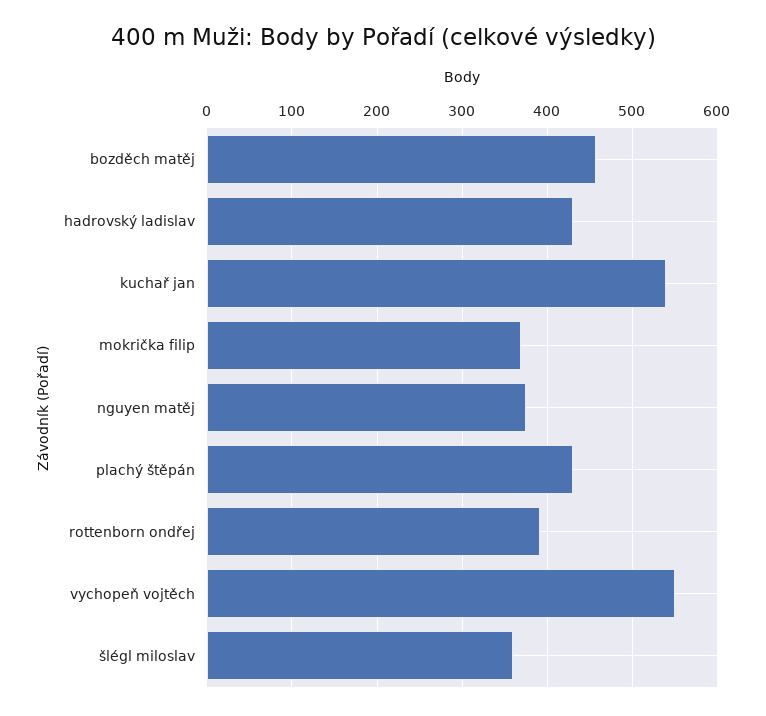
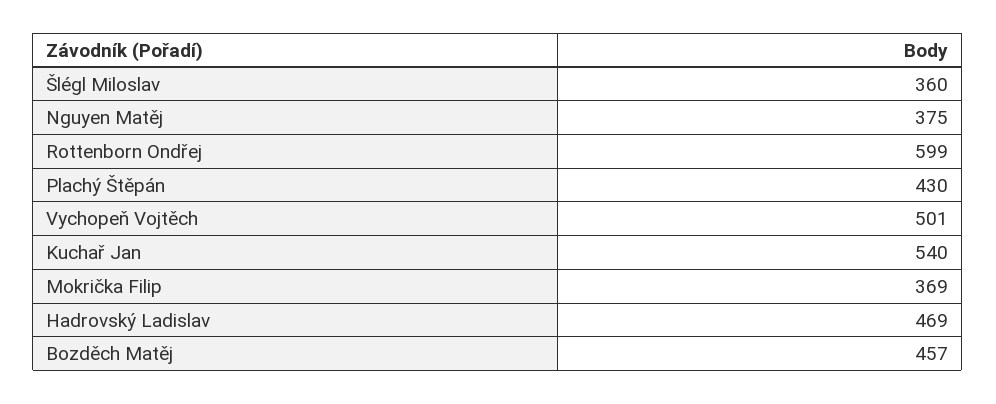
  {
    "bozděch matěj": 457,
-   "hadrovský ladislav": 430,
+   "hadrovský ladislav": 469,
    "kuchař jan": 540,
    "mokrička filip": 369,
    "nguyen matěj": 375,
    "plachý štěpán": 430,
-   "rottenborn ondřej": 390,
+   "rottenborn ondřej": 599,
-   "vychopeň vojtěch": 550,
+   "vychopeň vojtěch": 501,
    "šlégl miloslav": 360
  }

